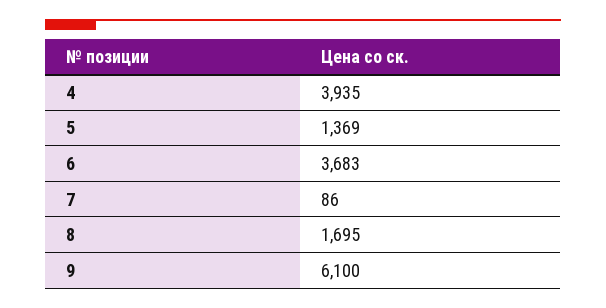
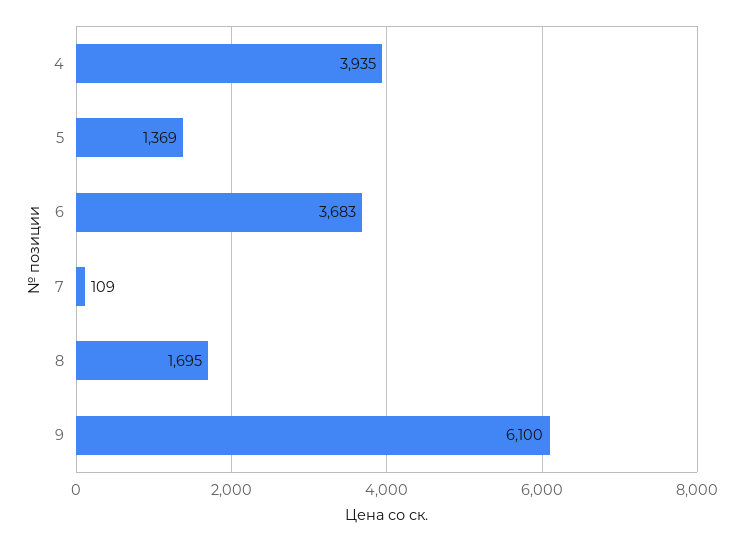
  {
    "4": 3935,
    "5": 1369,
    "6": 3683,
-   "7": 86,
+   "7": 109,
    "8": 1695,
    "9": 6100
  }

